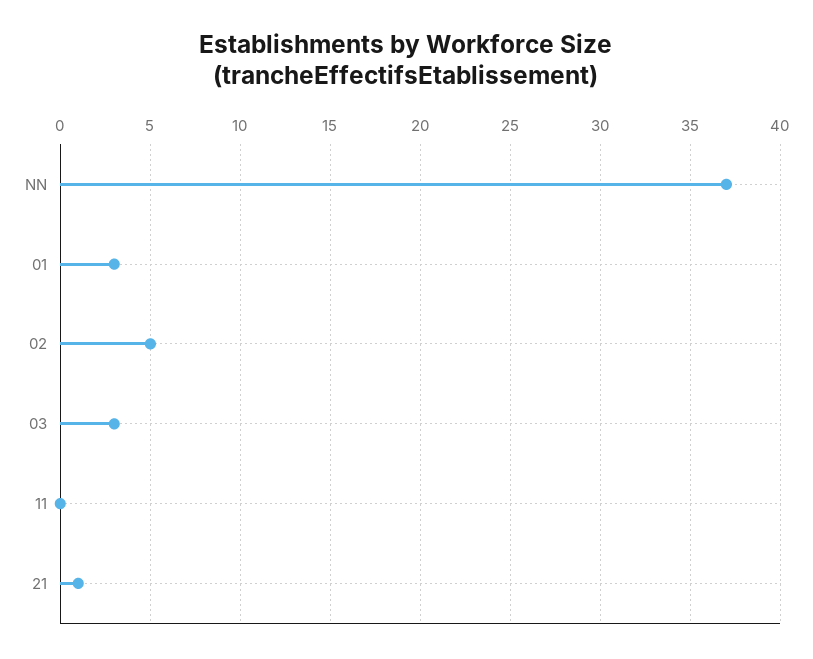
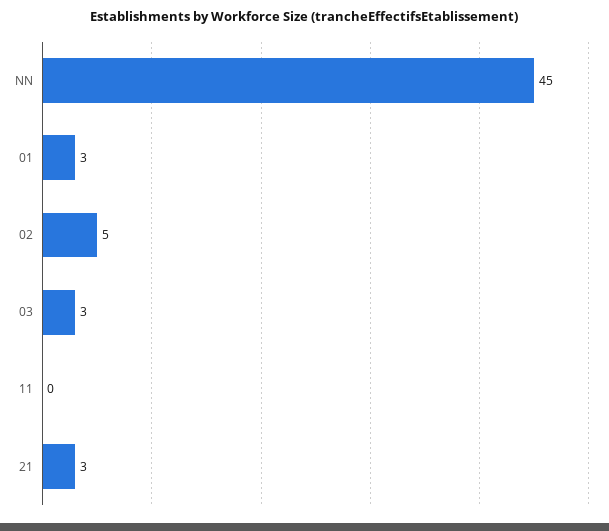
  {
-   "NN": 37,
+   "NN": 45,
    "01": 3,
    "02": 5,
    "03": 3,
    "11": 0,
-   "21": 1
+   "21": 3
  }

